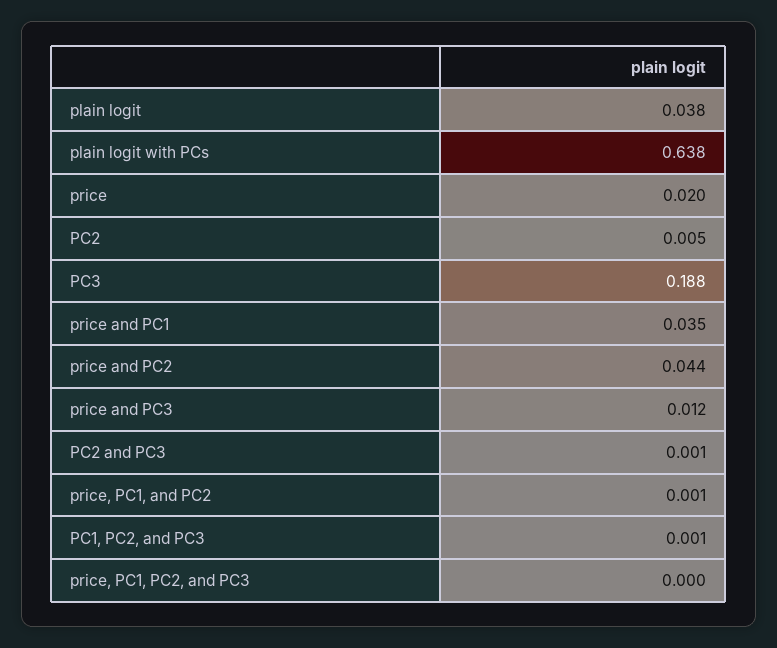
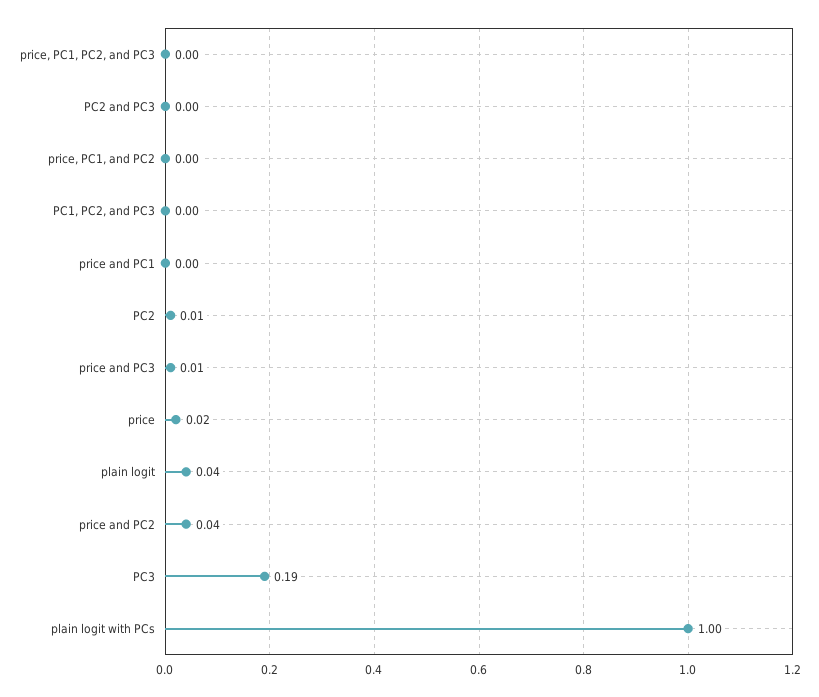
  {
    "plain logit": 0.038,
-   "plain logit with PCs": 0.638,
+   "plain logit with PCs": 1,
    "price": 0.02,
    "PC2": 0.005,
    "PC3": 0.188,
-   "price and PC1": 0.035,
+   "price and PC1": 0,
    "price and PC2": 0.044,
    "price and PC3": 0.012,
    "PC2 and PC3": 0.001,
    "price, PC1, and PC2": 0.001,
    "PC1, PC2, and PC3": 0.001,
    "price, PC1, PC2, and PC3": 0
  }

